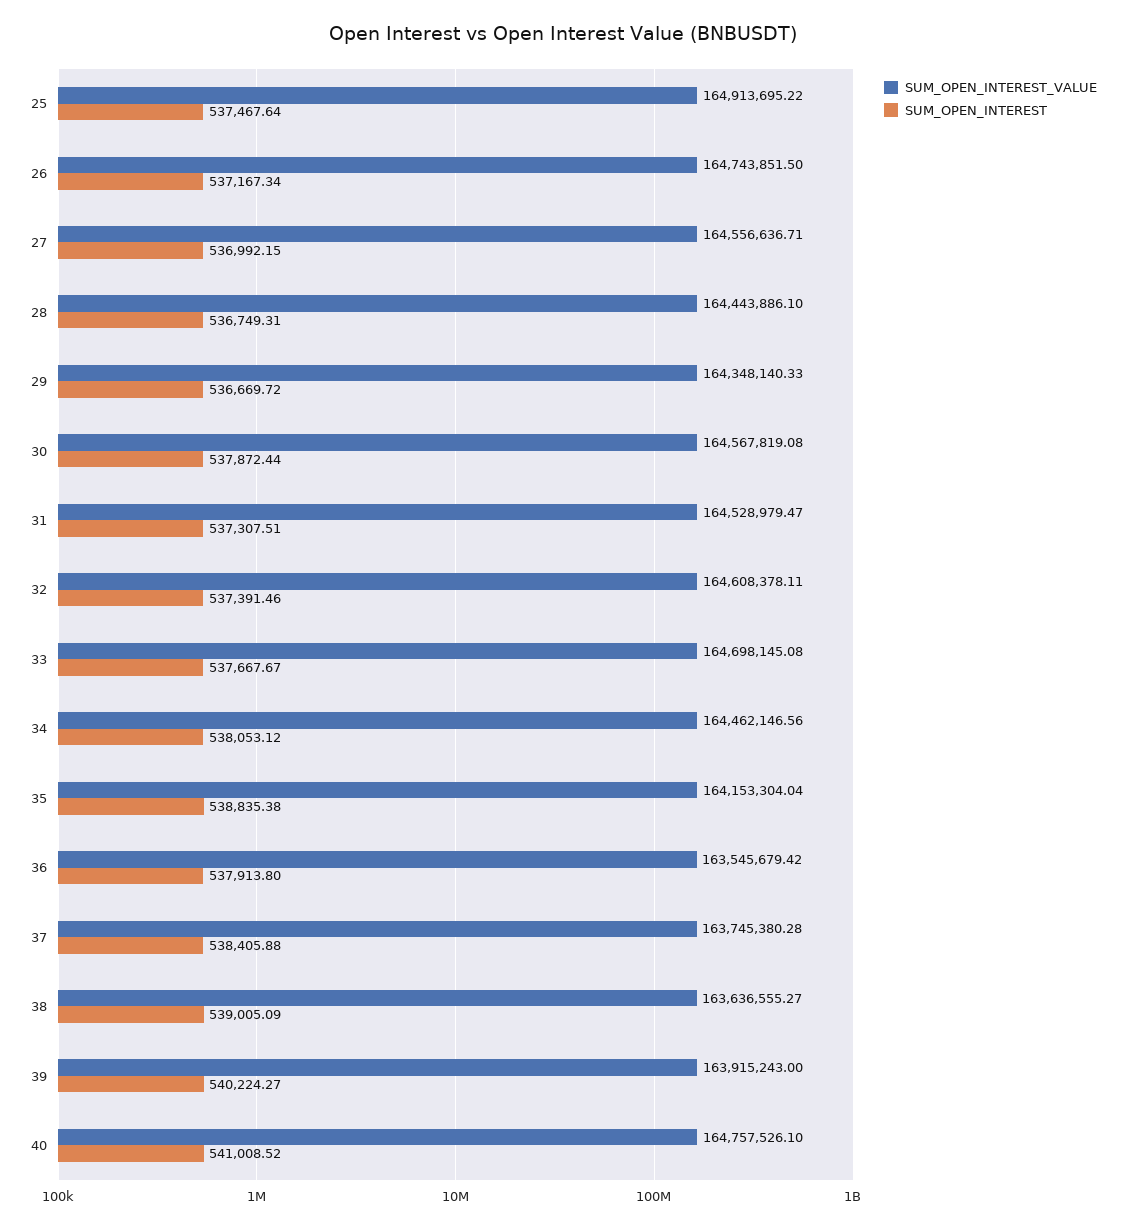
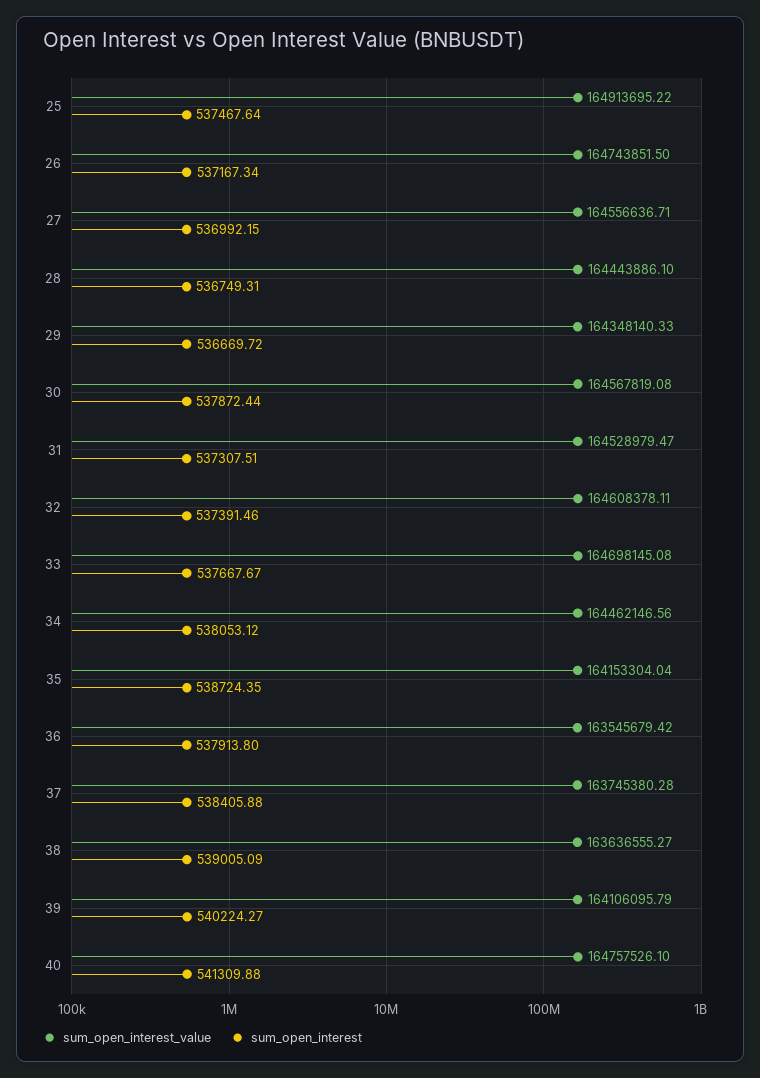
  {
    "SUM_OPEN_INTEREST_VALUE": {
      "25": 164913695.22,
      "26": 164743851.5,
      "27": 164556636.71,
      "28": 164443886.1,
      "29": 164348140.33,
      "30": 164567819.08,
      "31": 164528979.47,
      "32": 164608378.11,
      "33": 164698145.08,
      "34": 164462146.56,
      "35": 164153304.04,
      "36": 163545679.42,
      "37": 163745380.28,
      "38": 163636555.27,
-     "39": 163915243,
+     "39": 164106095.79,
      "40": 164757526.1
    },
    "SUM_OPEN_INTEREST": {
      "25": 537467.64,
      "26": 537167.34,
      "27": 536992.15,
      "28": 536749.31,
      "29": 536669.72,
      "30": 537872.44,
      "31": 537307.51,
      "32": 537391.46,
      "33": 537667.67,
      "34": 538053.12,
-     "35": 538835.38,
+     "35": 538724.35,
      "36": 537913.8,
      "37": 538405.88,
      "38": 539005.09,
      "39": 540224.27,
-     "40": 541008.52
+     "40": 541309.88
    }
  }

